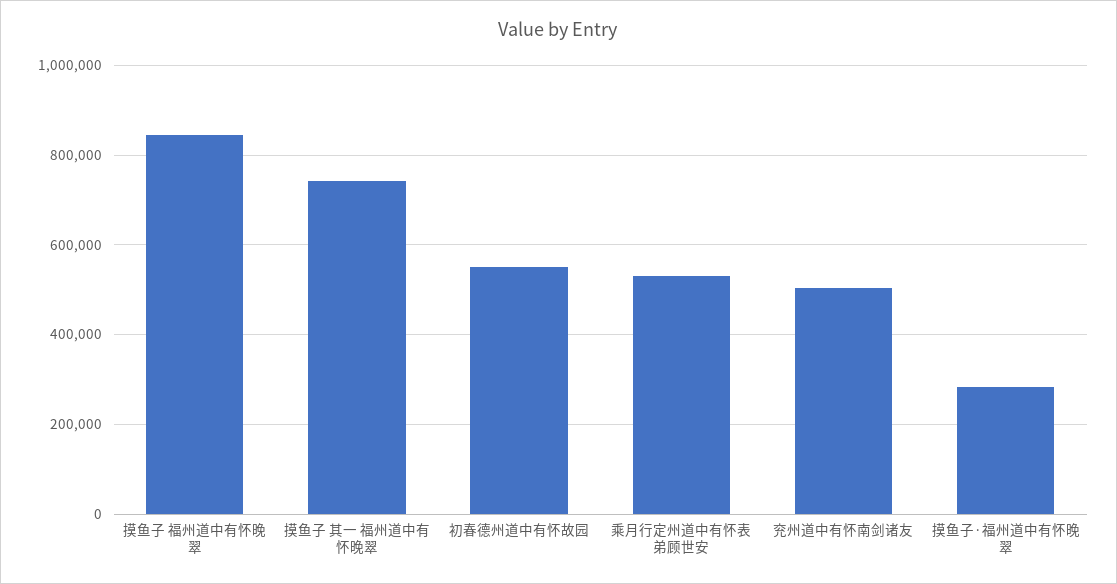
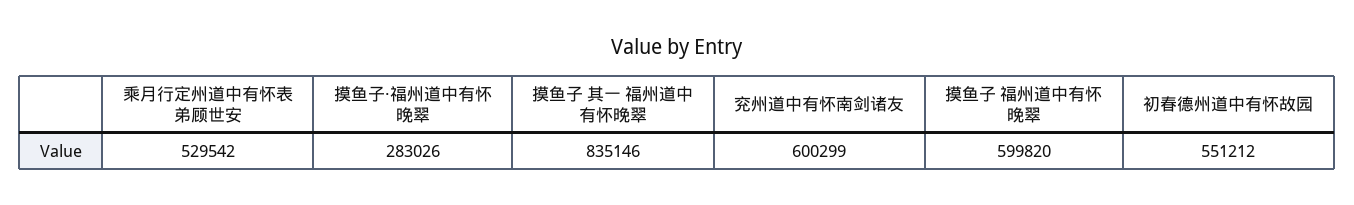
  {
-   "摸鱼子 福州道中有怀晚翠": 840000,
+   "摸鱼子 福州道中有怀晚翠": 599820,
-   "摸鱼子 其一 福州道中有怀晚翠": 740000,
+   "摸鱼子 其一 福州道中有怀晚翠": 835146,
    "初春德州道中有怀故园": 551212,
    "乘月行定州道中有怀表弟顾世安": 529542,
-   "兖州道中有怀南剑诸友": 500000,
+   "兖州道中有怀南剑诸友": 600299,
    "摸鱼子·福州道中有怀晚翠": 283026
  }

